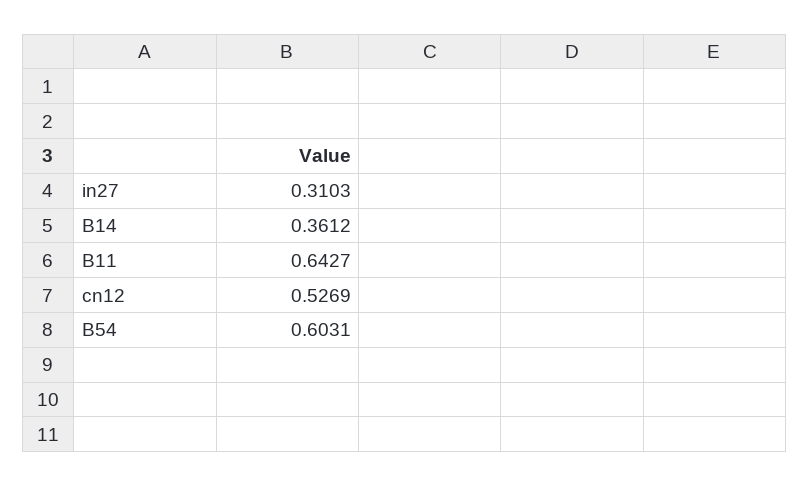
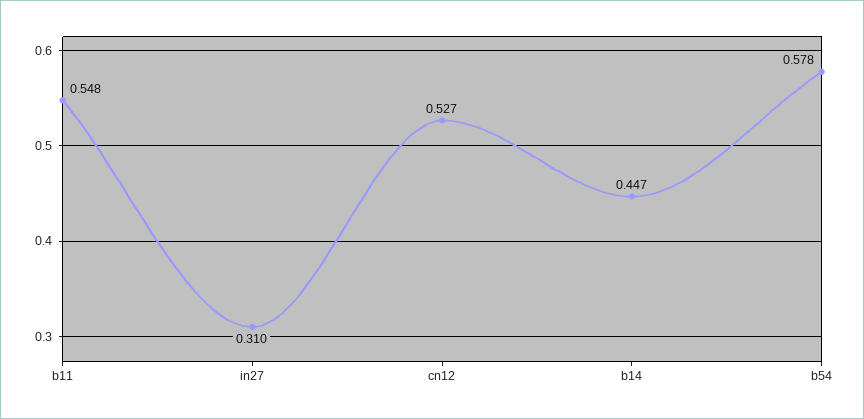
  {
    "in27": 0.3103,
-   "B14": 0.3612,
+   "B14": 0.447,
-   "B11": 0.6427,
+   "B11": 0.548,
    "cn12": 0.5269,
-   "B54": 0.6031
+   "B54": 0.578
  }

